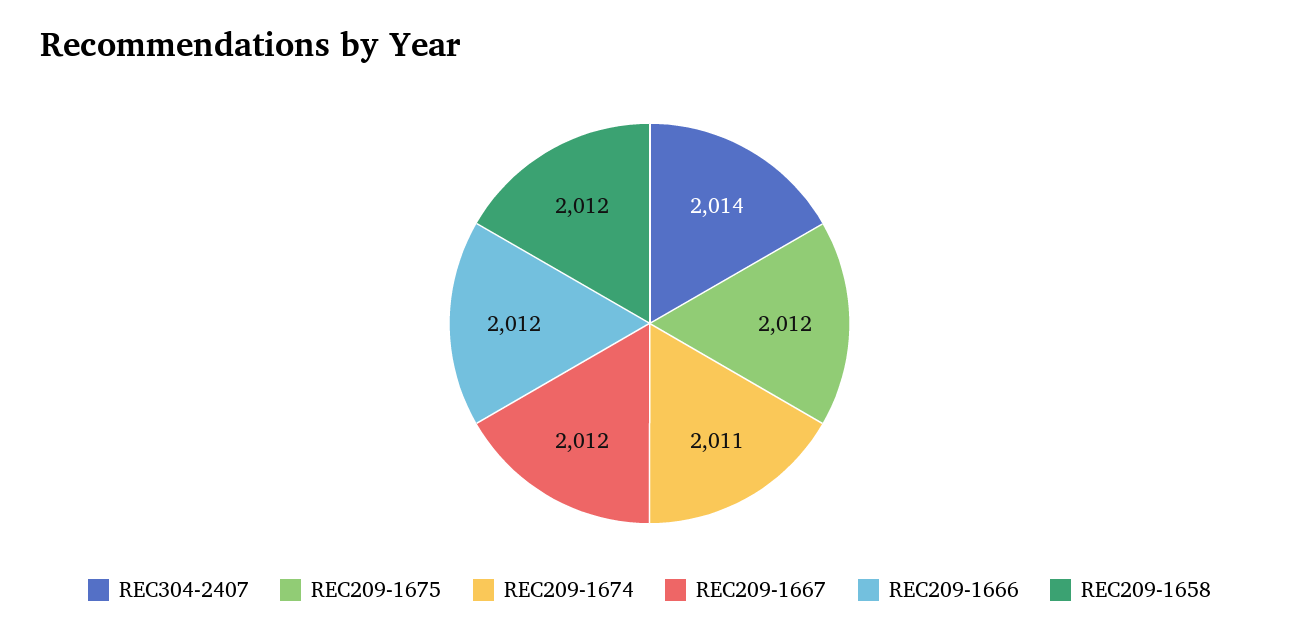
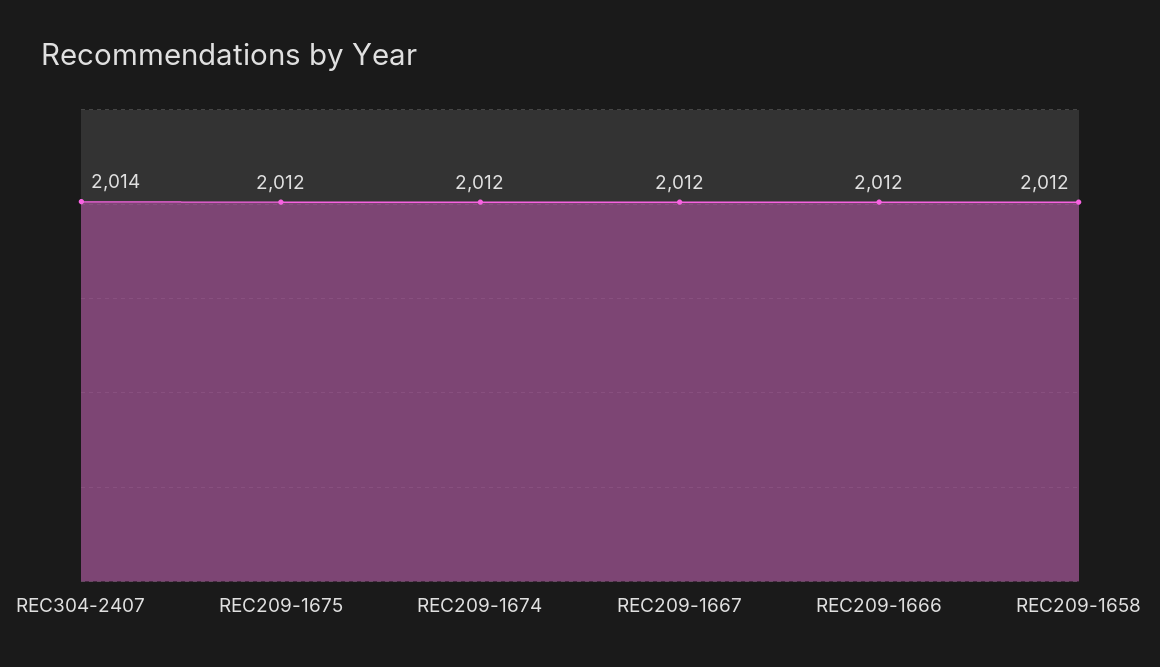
  {
    "REC304-2407": 2014,
    "REC209-1675": 2012,
-   "REC209-1674": 2011,
+   "REC209-1674": 2012,
    "REC209-1667": 2012,
    "REC209-1666": 2012,
    "REC209-1658": 2012
  }

